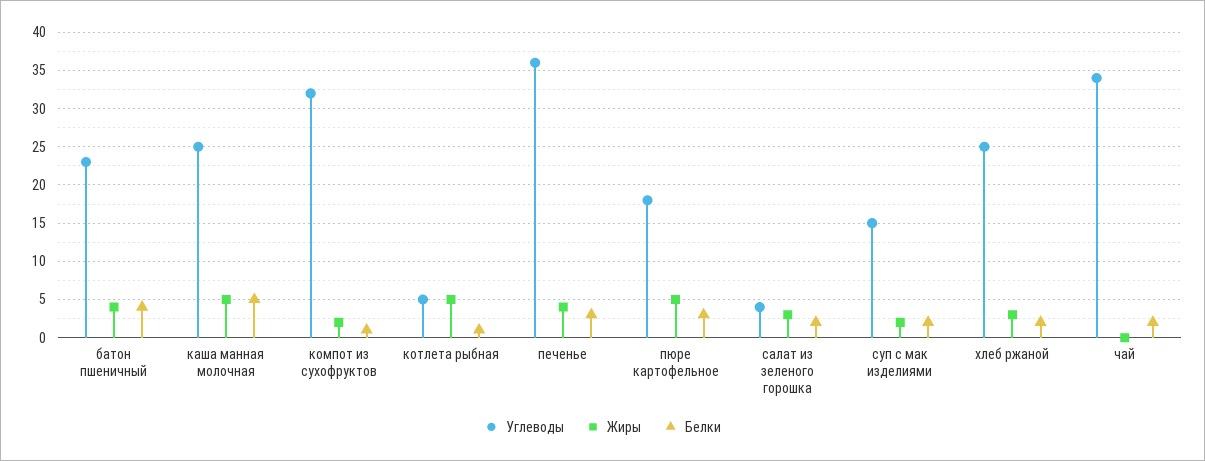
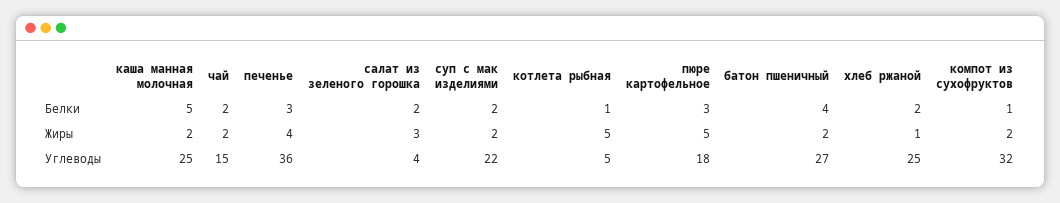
  {
    "Углеводы": {
-     "батон пшеничный": 23,
+     "батон пшеничный": 27,
      "каша манная молочная": 25,
      "компот из сухофруктов": 32,
      "котлета рыбная": 5,
      "печенье": 36,
      "пюре картофельное": 18,
      "салат из зеленого горошка": 4,
-     "суп с мак изделиями": 15,
+     "суп с мак изделиями": 22,
      "хлеб ржаной": 25,
-     "чай": 34
+     "чай": 15
    },
    "Жиры": {
-     "батон пшеничный": 4,
+     "батон пшеничный": 2,
-     "каша манная молочная": 5,
+     "каша манная молочная": 2,
      "компот из сухофруктов": 2,
      "котлета рыбная": 5,
      "печенье": 4,
      "пюре картофельное": 5,
      "салат из зеленого горошка": 3,
      "суп с мак изделиями": 2,
-     "хлеб ржаной": 3,
+     "хлеб ржаной": 1,
-     "чай": 0
+     "чай": 2
    },
    "Белки": {
      "батон пшеничный": 4,
      "каша манная молочная": 5,
      "компот из сухофруктов": 1,
      "котлета рыбная": 1,
      "печенье": 3,
      "пюре картофельное": 3,
      "салат из зеленого горошка": 2,
      "суп с мак изделиями": 2,
      "хлеб ржаной": 2,
      "чай": 2
    }
  }

